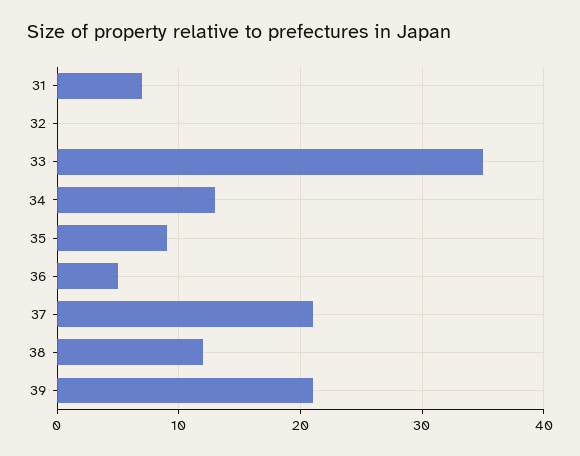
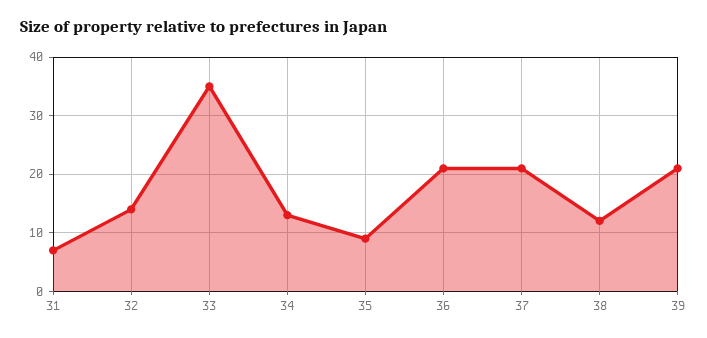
  {
    "31": 7,
-   "32": 0,
+   "32": 15,
    "33": 35,
    "34": 13,
    "35": 9,
-   "36": 5,
+   "36": 20,
    "37": 21,
    "38": 12,
    "39": 21
  }

